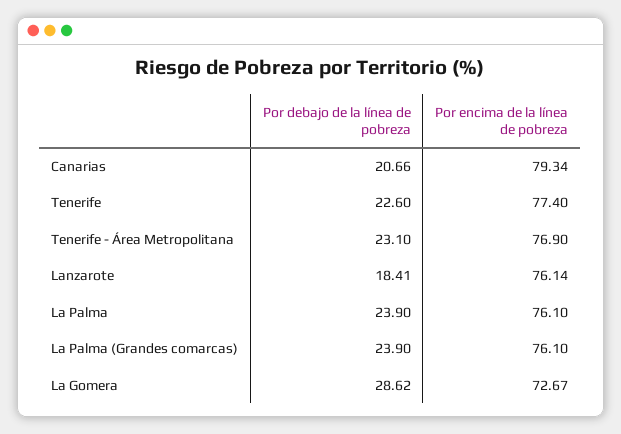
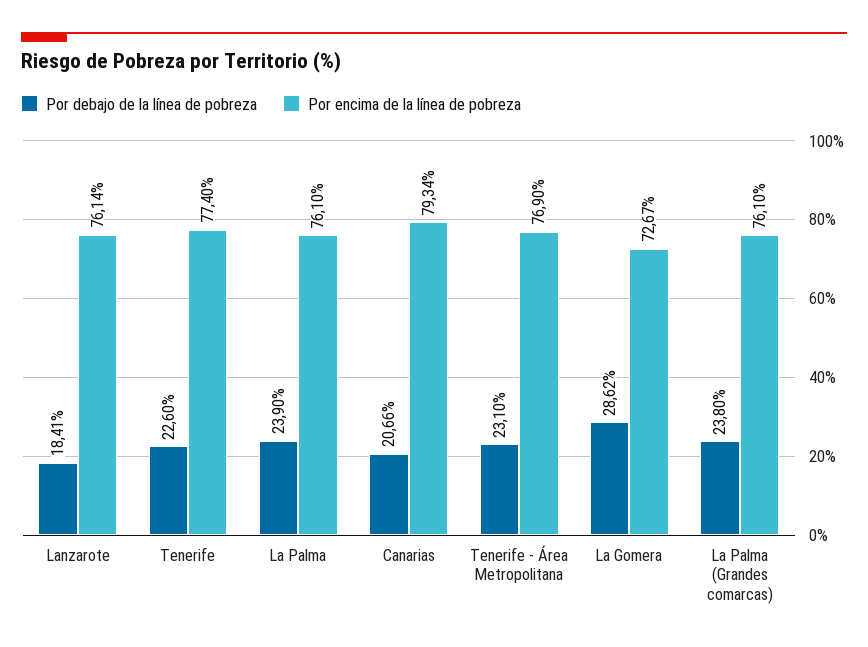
  {
    "Por debajo de la línea de pobreza": {
      "Canarias": 20.66,
      "Tenerife": 22.6,
      "Tenerife - Área Metropolitana": 23.1,
      "Lanzarote": 18.41,
      "La Palma": 23.9,
-     "La Palma (Grandes comarcas)": 23.9,
+     "La Palma (Grandes comarcas)": 23.8,
      "La Gomera": 28.62
    },
    "Por encima de la línea de pobreza": {
      "Canarias": 79.34,
      "Tenerife": 77.4,
      "Tenerife - Área Metropolitana": 76.9,
      "Lanzarote": 76.14,
      "La Palma": 76.1,
      "La Palma (Grandes comarcas)": 76.1,
      "La Gomera": 72.67
    }
  }

